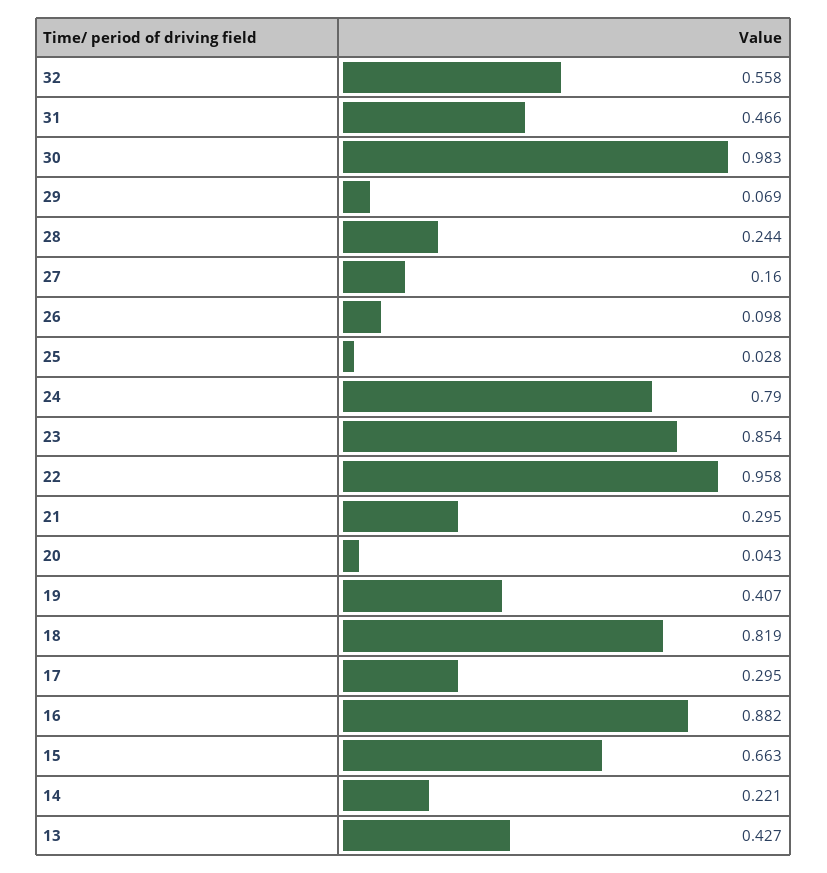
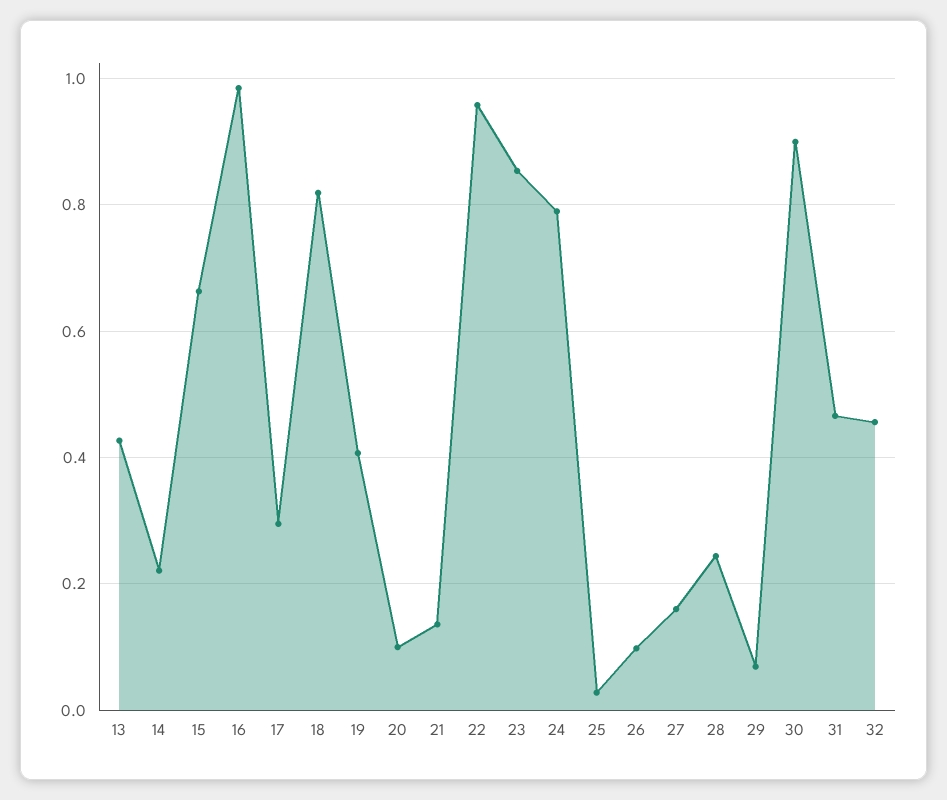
  {
-   "32": 0.558,
+   "32": 0.46,
    "31": 0.466,
-   "30": 0.983,
+   "30": 0.9,
    "29": 0.069,
    "28": 0.244,
    "27": 0.16,
    "26": 0.098,
    "25": 0.028,
    "24": 0.79,
    "23": 0.854,
    "22": 0.958,
-   "21": 0.295,
+   "21": 0.14,
-   "20": 0.043,
+   "20": 0.1,
    "19": 0.407,
    "18": 0.819,
    "17": 0.295,
-   "16": 0.882,
+   "16": 0.98,
    "15": 0.663,
    "14": 0.221,
    "13": 0.427
  }

